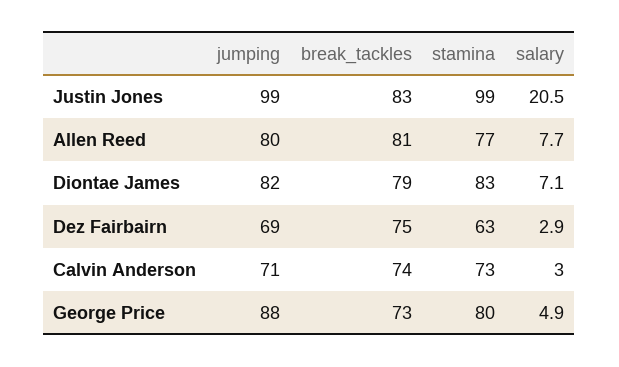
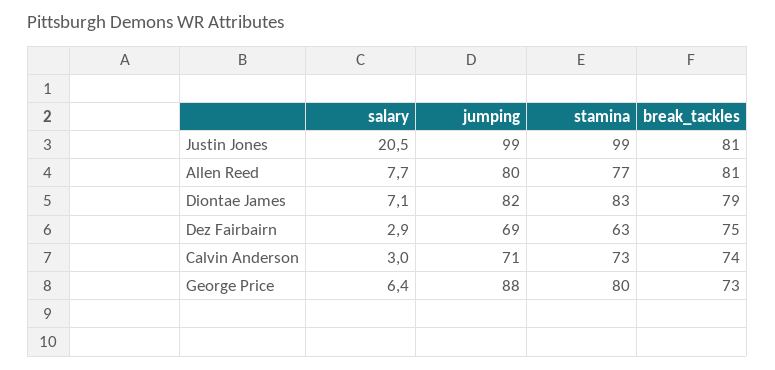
  {
    "jumping": {
      "Justin Jones": 99,
      "Allen Reed": 80,
      "Diontae James": 82,
      "Dez Fairbairn": 69,
      "Calvin Anderson": 71,
      "George Price": 88
    },
    "break_tackles": {
-     "Justin Jones": 83,
+     "Justin Jones": 81,
      "Allen Reed": 81,
      "Diontae James": 79,
      "Dez Fairbairn": 75,
      "Calvin Anderson": 74,
      "George Price": 73
    },
    "stamina": {
      "Justin Jones": 99,
      "Allen Reed": 77,
      "Diontae James": 83,
      "Dez Fairbairn": 63,
      "Calvin Anderson": 73,
      "George Price": 80
    },
    "salary": {
      "Justin Jones": 20.5,
      "Allen Reed": 7.7,
      "Diontae James": 7.1,
      "Dez Fairbairn": 2.9,
      "Calvin Anderson": 3,
-     "George Price": 4.9
+     "George Price": 6.4
    }
  }

